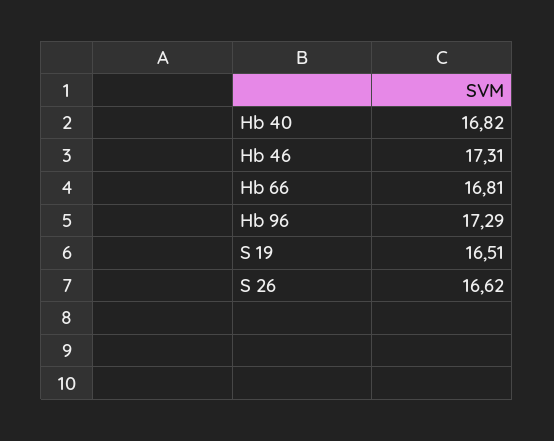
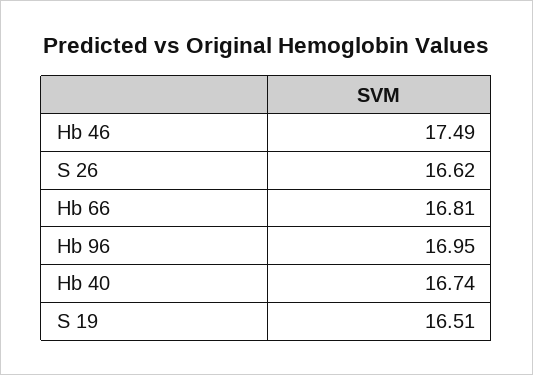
  {
-   "Hb 40": 16.82,
+   "Hb 40": 16.74,
-   "Hb 46": 17.31,
+   "Hb 46": 17.49,
    "Hb 66": 16.81,
-   "Hb 96": 17.29,
+   "Hb 96": 16.95,
    "S 19": 16.51,
    "S 26": 16.62
  }

